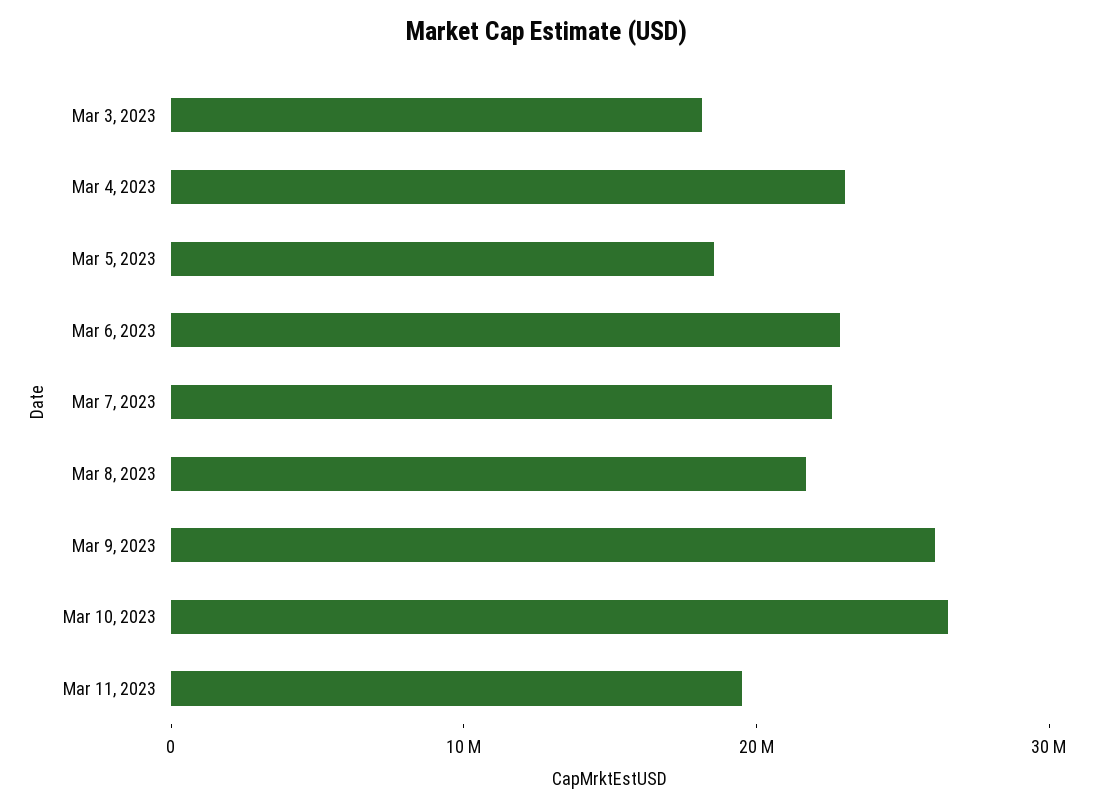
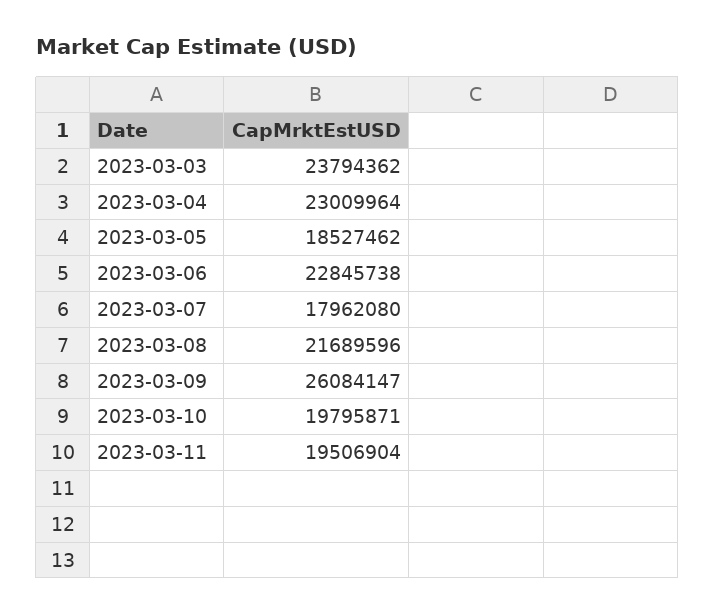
  {
-   "Mar 3, 2023": 18000000,
+   "Mar 3, 2023": 23794362,
    "Mar 4, 2023": 23009964,
    "Mar 5, 2023": 18527462,
    "Mar 6, 2023": 22845738,
-   "Mar 7, 2023": 22000000,
+   "Mar 7, 2023": 17962080,
    "Mar 8, 2023": 21689596,
    "Mar 9, 2023": 26084147,
-   "Mar 10, 2023": 26000000,
+   "Mar 10, 2023": 19795871,
    "Mar 11, 2023": 19506904
  }

